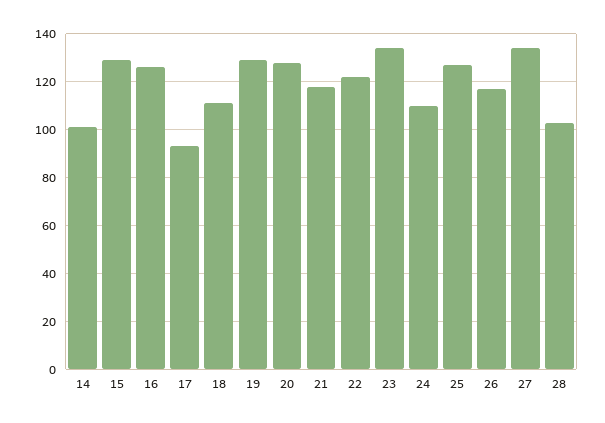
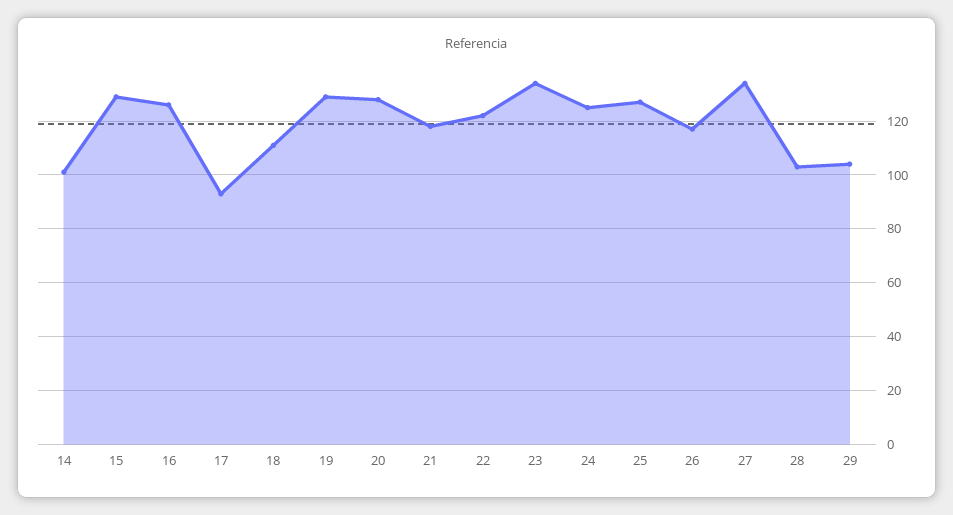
  {
    "14": 100,
    "15": 130,
    "16": 125,
    "17": 95,
    "18": 110,
    "19": 130,
    "20": 130,
    "21": 120,
    "22": 120,
    "23": 135,
-   "24": 110,
+   "24": 125,
    "25": 125,
    "26": 115,
    "27": 135,
-   "28": 105
+   "28": 105,
+   "29": 105
  }

